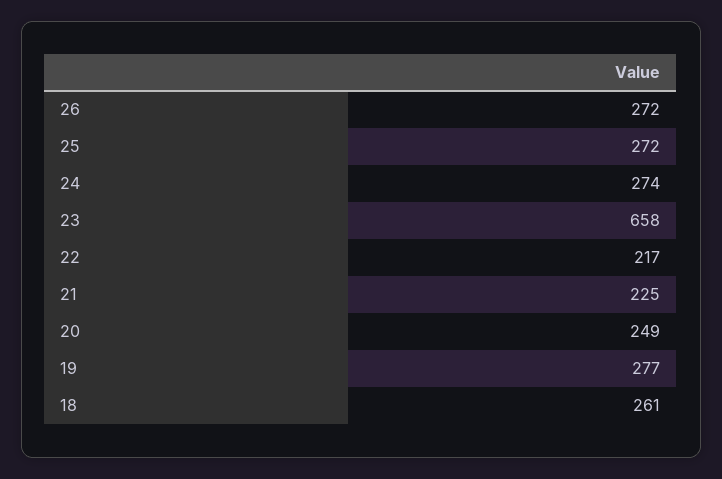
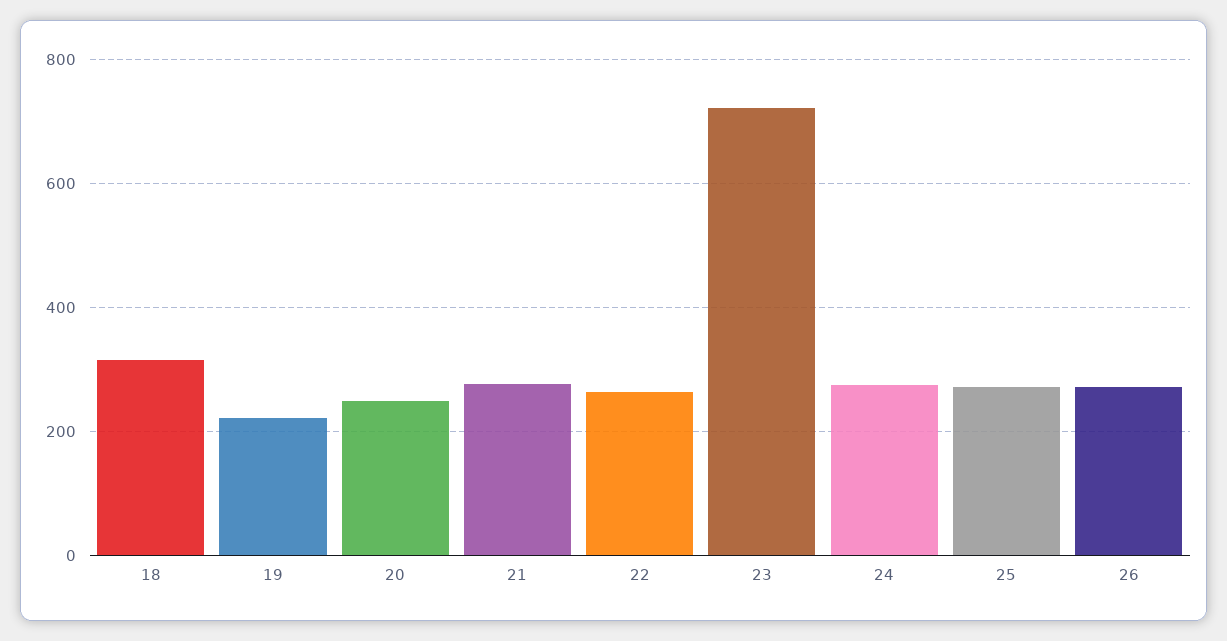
  {
    "26": 272,
    "25": 272,
    "24": 274,
-   "23": 658,
+   "23": 720,
-   "22": 217,
+   "22": 260,
-   "21": 225,
+   "21": 280,
    "20": 249,
-   "19": 277,
+   "19": 220,
-   "18": 261
+   "18": 320
  }

